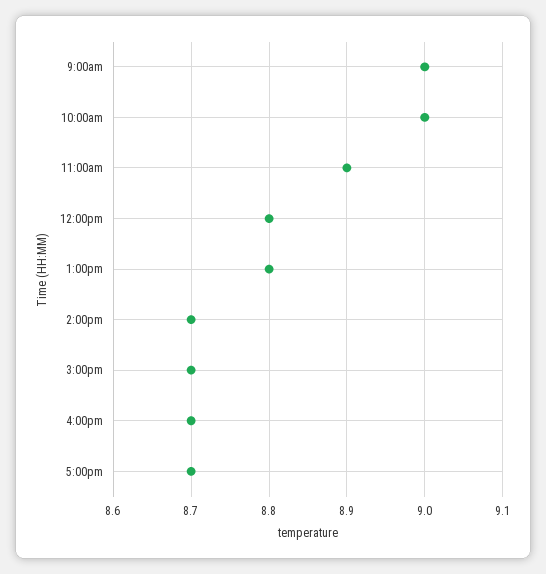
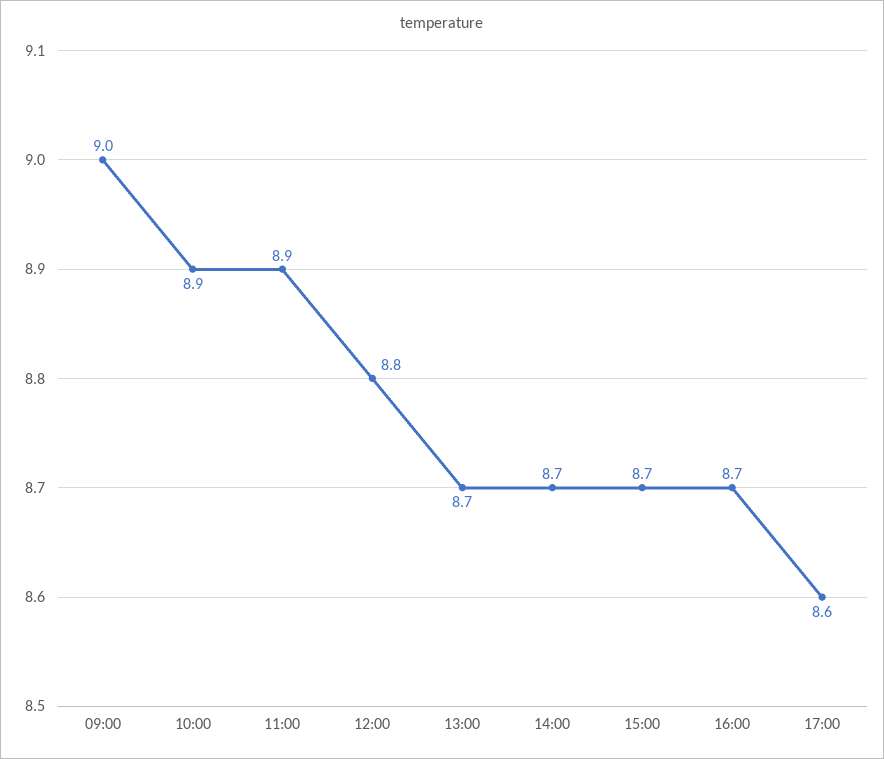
  {
    "9:00am": 9,
-   "10:00am": 9,
+   "10:00am": 8.9,
    "11:00am": 8.9,
    "12:00pm": 8.8,
-   "1:00pm": 8.8,
+   "1:00pm": 8.7,
    "2:00pm": 8.7,
    "3:00pm": 8.7,
    "4:00pm": 8.7,
-   "5:00pm": 8.7
+   "5:00pm": 8.6
  }

